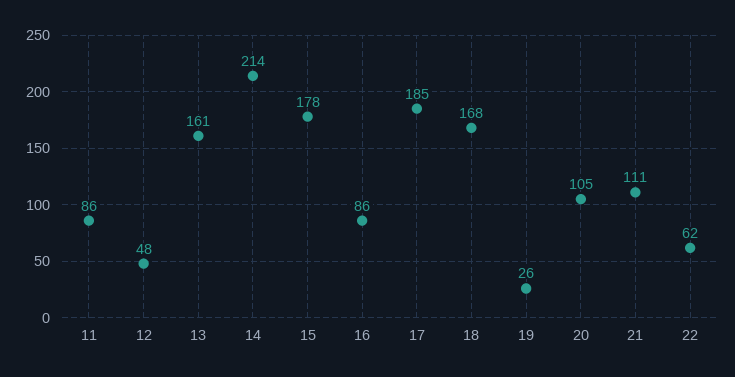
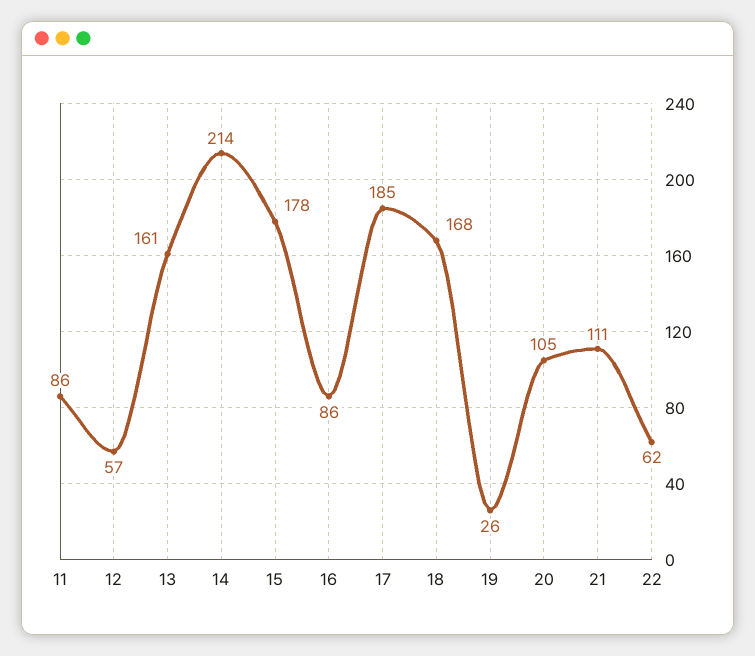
  {
    "11": 86,
-   "12": 48,
+   "12": 57,
    "13": 161,
    "14": 214,
    "15": 178,
    "16": 86,
    "17": 185,
    "18": 168,
    "19": 26,
    "20": 105,
    "21": 111,
    "22": 62
  }

